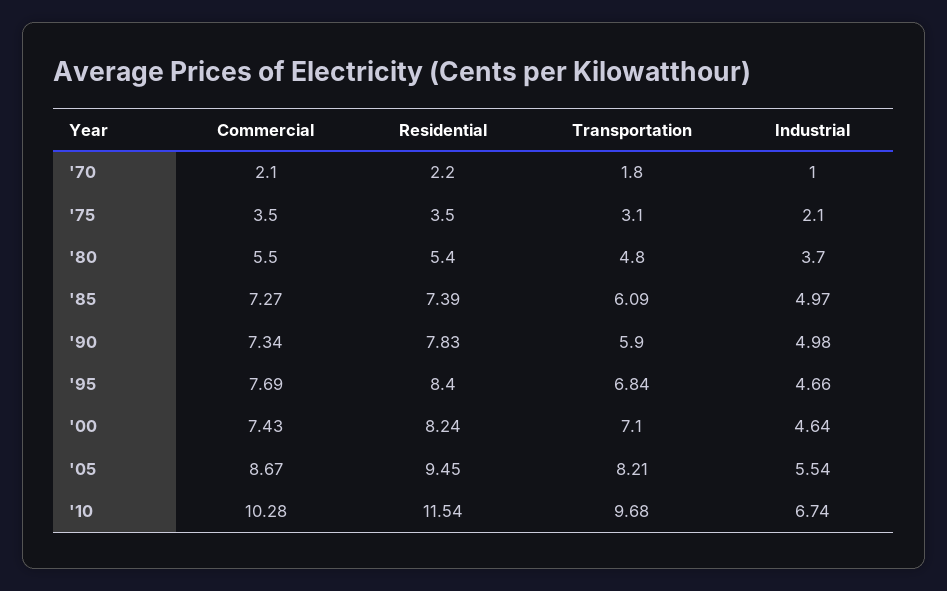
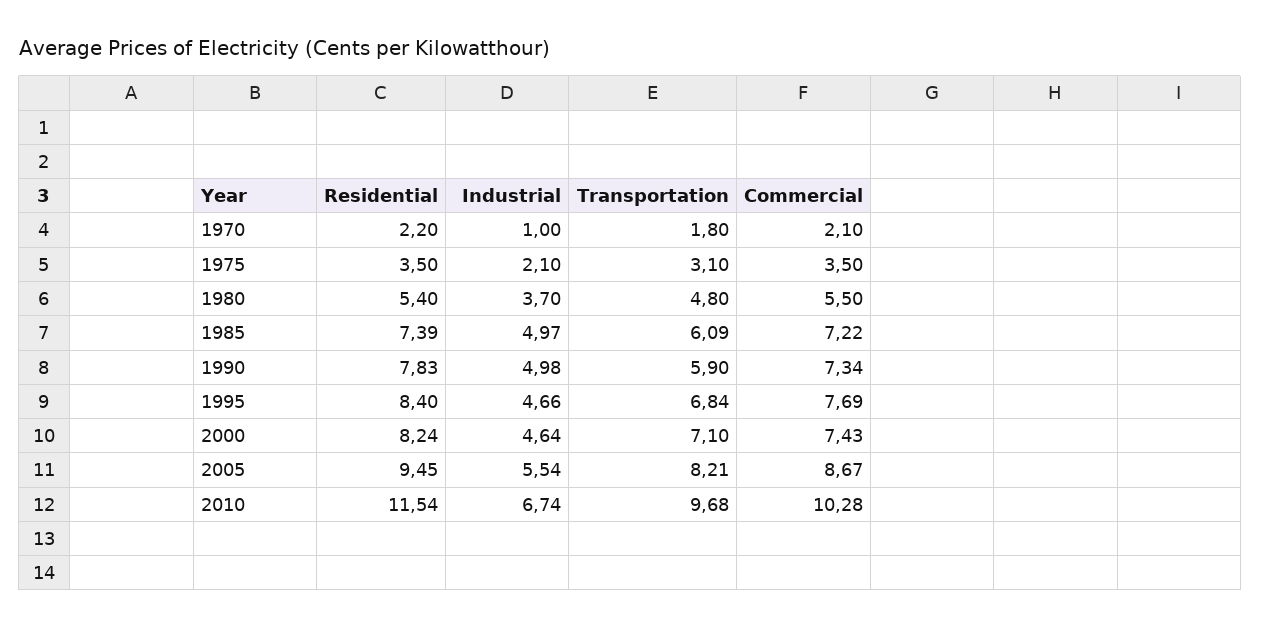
  {
    "Commercial": {
      "'70": 2.1,
      "'75": 3.5,
      "'80": 5.5,
-     "'85": 7.27,
+     "'85": 7.22,
      "'90": 7.34,
      "'95": 7.69,
      "'00": 7.43,
      "'05": 8.67,
      "'10": 10.28
    },
    "Residential": {
      "'70": 2.2,
      "'75": 3.5,
      "'80": 5.4,
      "'85": 7.39,
      "'90": 7.83,
      "'95": 8.4,
      "'00": 8.24,
      "'05": 9.45,
      "'10": 11.54
    },
    "Transportation": {
      "'70": 1.8,
      "'75": 3.1,
      "'80": 4.8,
      "'85": 6.09,
      "'90": 5.9,
      "'95": 6.84,
      "'00": 7.1,
      "'05": 8.21,
      "'10": 9.68
    },
    "Industrial": {
      "'70": 1,
      "'75": 2.1,
      "'80": 3.7,
      "'85": 4.97,
      "'90": 4.98,
      "'95": 4.66,
      "'00": 4.64,
      "'05": 5.54,
      "'10": 6.74
    }
  }

